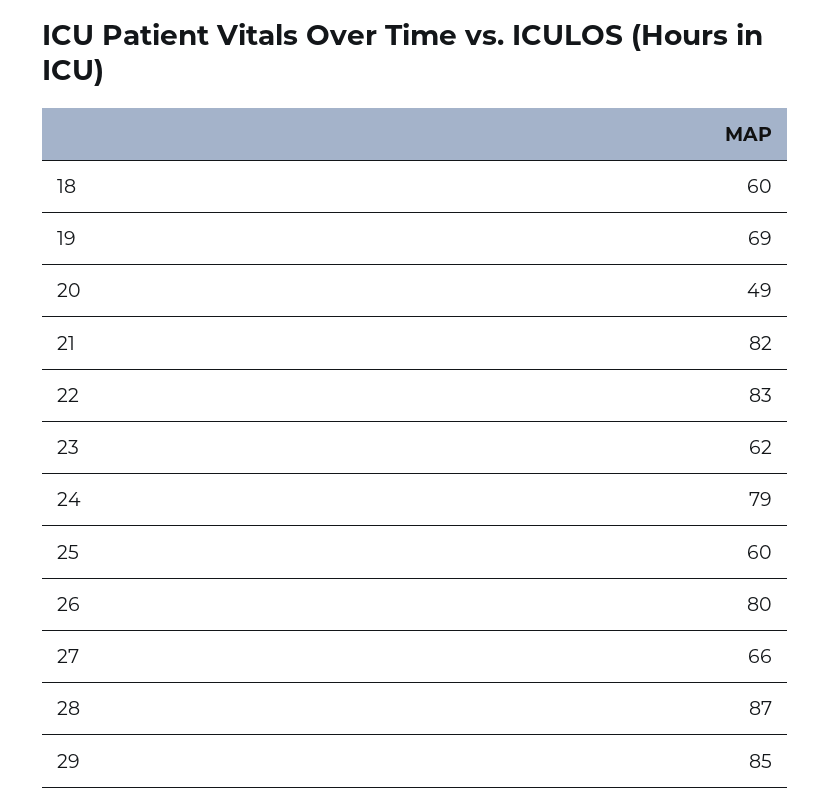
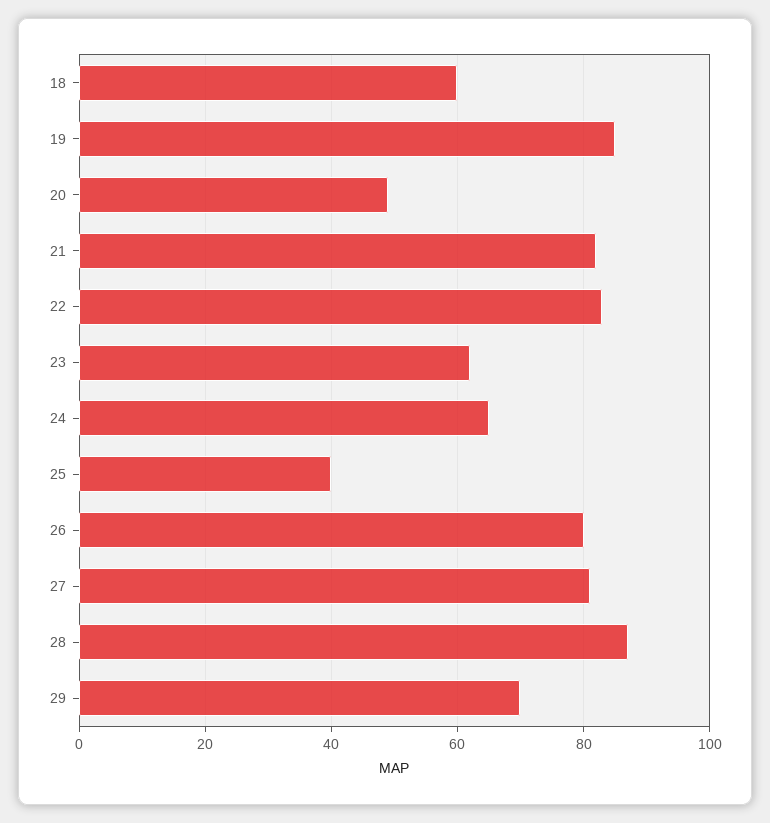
  {
    "18": 60,
-   "19": 69,
+   "19": 85,
    "20": 49,
    "21": 82,
    "22": 83,
    "23": 62,
-   "24": 79,
+   "24": 65,
-   "25": 60,
+   "25": 40,
    "26": 80,
-   "27": 66,
+   "27": 80,
    "28": 87,
-   "29": 85
+   "29": 70
  }

